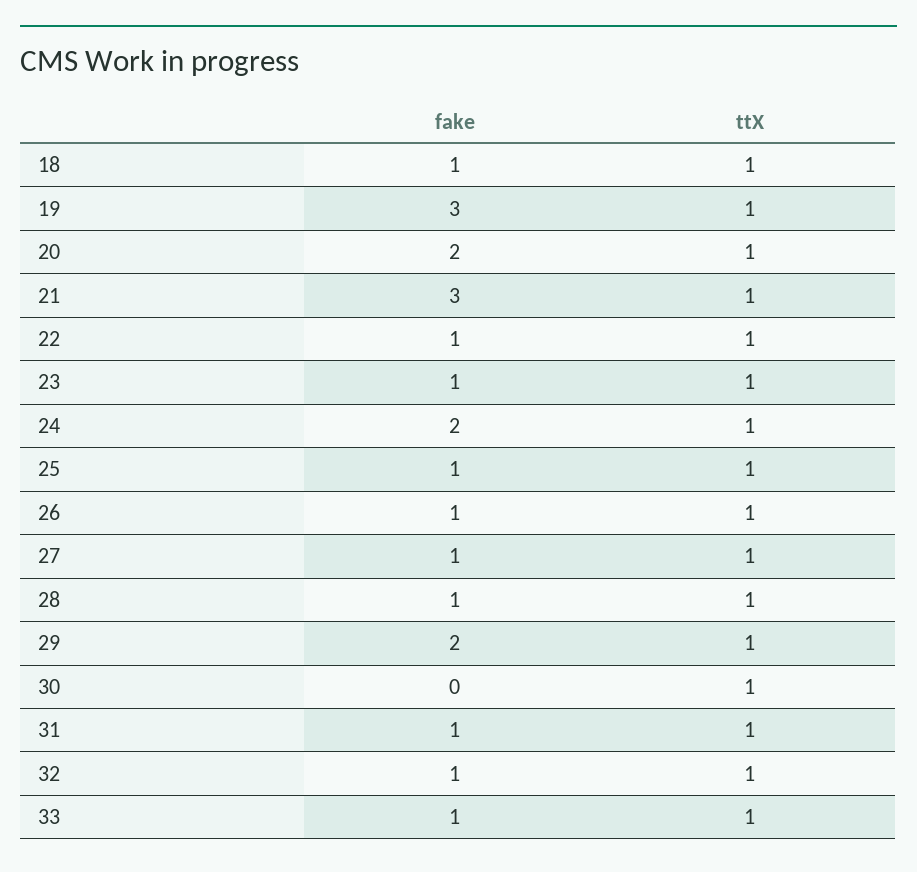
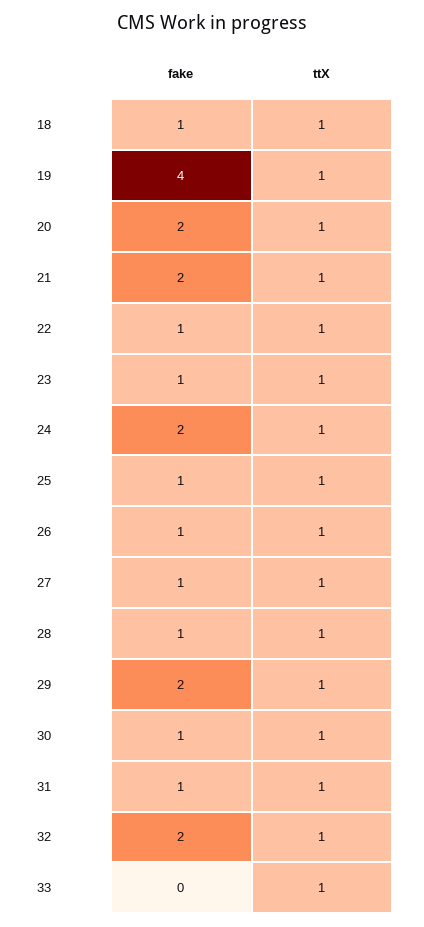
  {
    "fake": {
      "18": 1,
-     "19": 3,
+     "19": 4,
      "20": 2,
-     "21": 3,
+     "21": 2,
      "22": 1,
      "23": 1,
      "24": 2,
      "25": 1,
      "26": 1,
      "27": 1,
      "28": 1,
      "29": 2,
-     "30": 0,
+     "30": 1,
      "31": 1,
-     "32": 1,
+     "32": 2,
-     "33": 1
+     "33": 0
    },
    "ttX": {
      "18": 1,
      "19": 1,
      "20": 1,
      "21": 1,
      "22": 1,
      "23": 1,
      "24": 1,
      "25": 1,
      "26": 1,
      "27": 1,
      "28": 1,
      "29": 1,
      "30": 1,
      "31": 1,
      "32": 1,
      "33": 1
    }
  }

